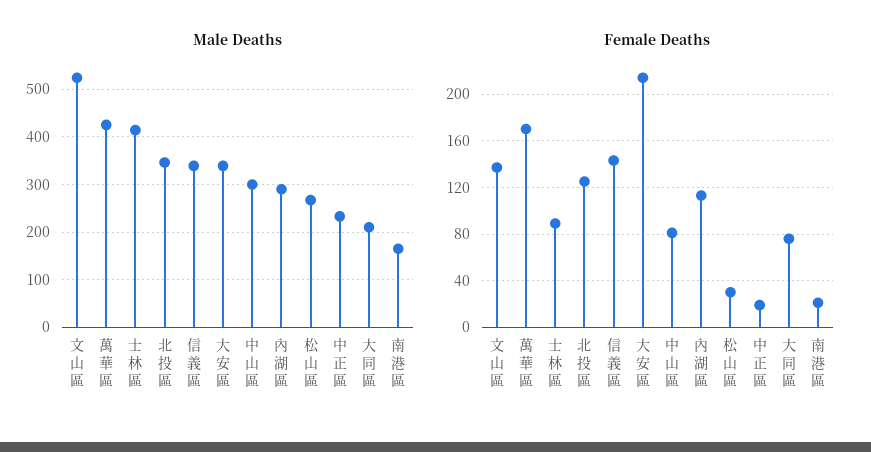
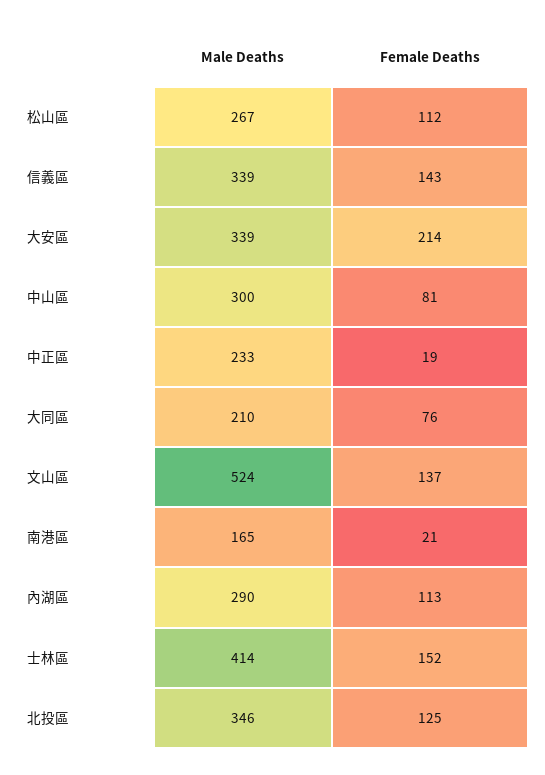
  {
    "Male Deaths": {
      "文山區": 524,
-     "萬華區": 420,
      "士林區": 414,
      "北投區": 346,
      "信義區": 339,
      "大安區": 339,
      "中山區": 300,
      "內湖區": 290,
      "松山區": 267,
      "中正區": 233,
      "大同區": 210,
      "南港區": 165
    },
    "Female Deaths": {
      "文山區": 137,
-     "萬華區": 170,
-     "士林區": 90,
+     "士林區": 152,
      "北投區": 125,
      "信義區": 143,
      "大安區": 214,
      "中山區": 81,
      "內湖區": 113,
-     "松山區": 30,
+     "松山區": 112,
      "中正區": 19,
      "大同區": 76,
      "南港區": 21
    }
  }

